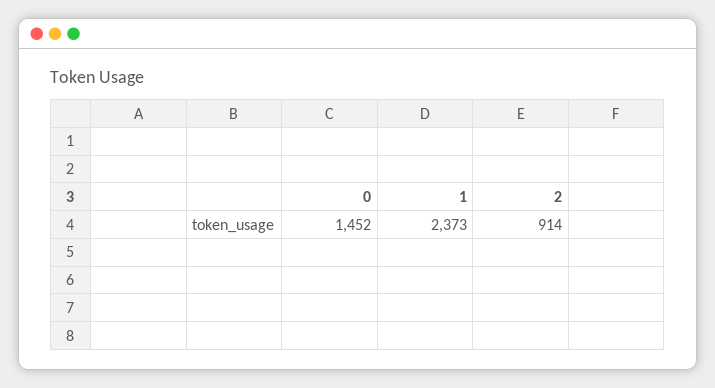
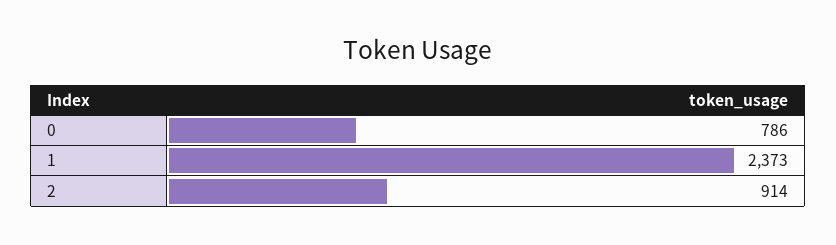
  {
-   "0": 1452,
+   "0": 786,
    "1": 2373,
    "2": 914
  }

